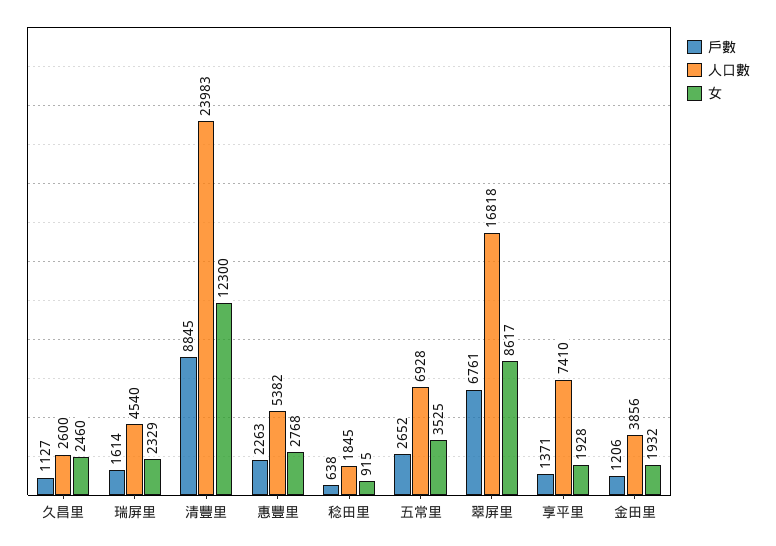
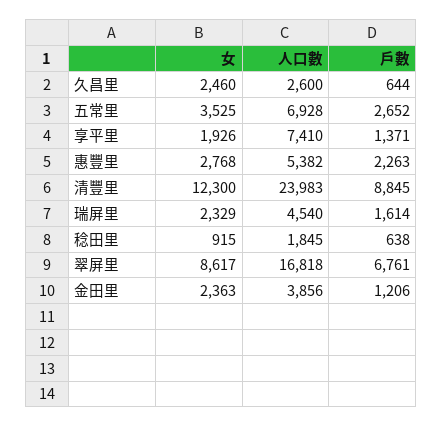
  {
    "戶數": {
-     "久昌里": 1127,
+     "久昌里": 644,
      "瑞屏里": 1614,
      "清豐里": 8845,
      "惠豐里": 2263,
      "稔田里": 638,
      "五常里": 2652,
      "翠屏里": 6761,
      "享平里": 1371,
      "金田里": 1206
    },
    "人口數": {
      "久昌里": 2600,
      "瑞屏里": 4540,
      "清豐里": 23983,
      "惠豐里": 5382,
      "稔田里": 1845,
      "五常里": 6928,
      "翠屏里": 16818,
      "享平里": 7410,
      "金田里": 3856
    },
    "女": {
      "久昌里": 2460,
      "瑞屏里": 2329,
      "清豐里": 12300,
      "惠豐里": 2768,
      "稔田里": 915,
      "五常里": 3525,
      "翠屏里": 8617,
-     "享平里": 1928,
+     "享平里": 1926,
-     "金田里": 1932
+     "金田里": 2363
    }
  }

